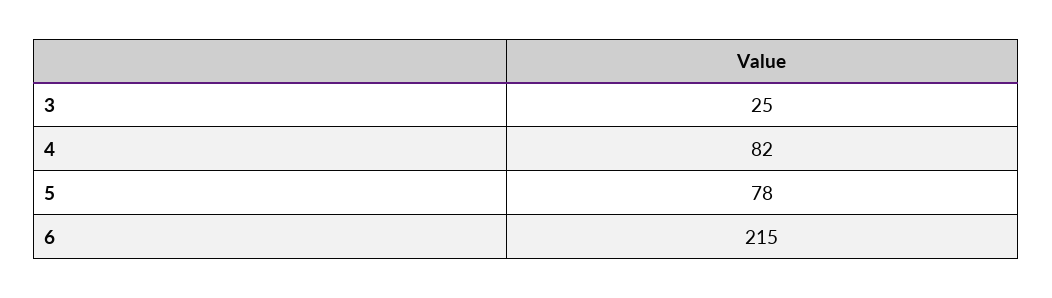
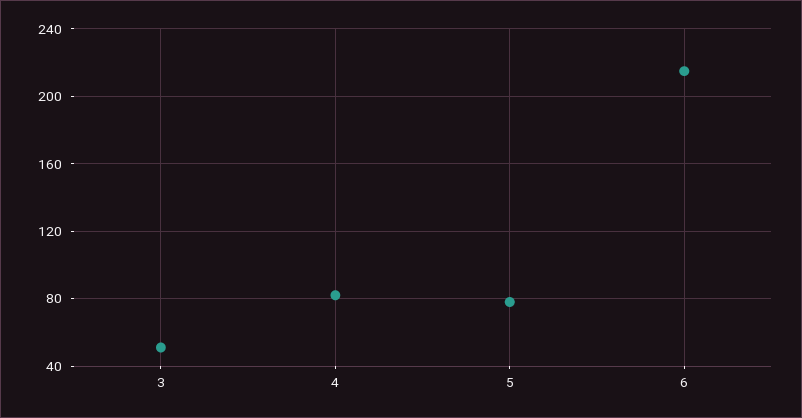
  {
-   "3": 25,
+   "3": 50,
    "4": 82,
    "5": 78,
    "6": 215
  }

